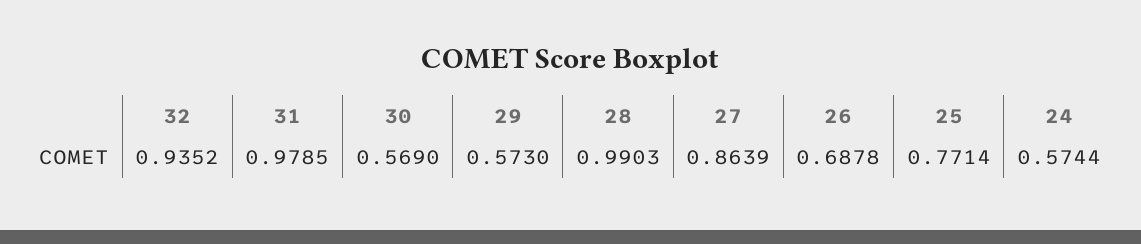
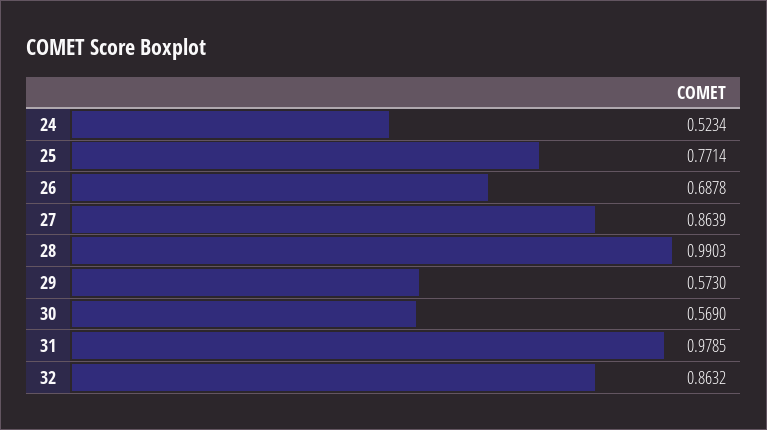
  {
-   "32": 0.9352,
+   "32": 0.8632,
    "31": 0.9785,
    "30": 0.569,
    "29": 0.573,
    "28": 0.9903,
    "27": 0.8639,
    "26": 0.6878,
    "25": 0.7714,
-   "24": 0.5744
+   "24": 0.5234
  }

